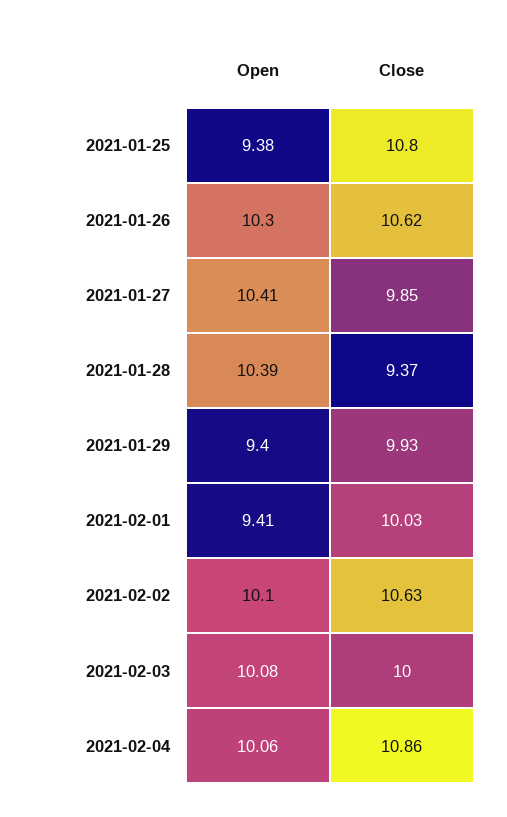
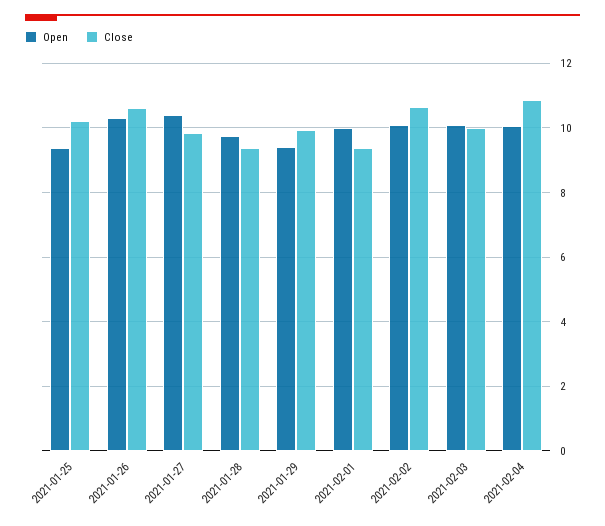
  {
    "Open": {
      "2021-01-25": 9.38,
      "2021-01-26": 10.3,
      "2021-01-27": 10.41,
-     "2021-01-28": 10.39,
+     "2021-01-28": 9.8,
      "2021-01-29": 9.4,
-     "2021-02-01": 9.41,
+     "2021-02-01": 10,
      "2021-02-02": 10.1,
      "2021-02-03": 10.08,
      "2021-02-04": 10.06
    },
    "Close": {
-     "2021-01-25": 10.8,
+     "2021-01-25": 10.2,
      "2021-01-26": 10.62,
      "2021-01-27": 9.85,
      "2021-01-28": 9.37,
      "2021-01-29": 9.93,
-     "2021-02-01": 10.03,
+     "2021-02-01": 9.4,
      "2021-02-02": 10.63,
      "2021-02-03": 10,
      "2021-02-04": 10.86
    }
  }

